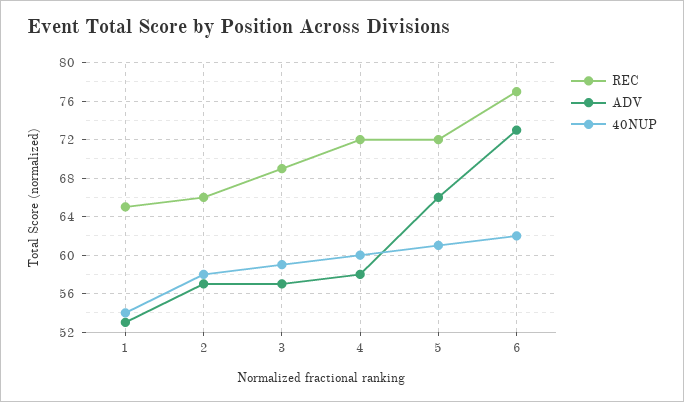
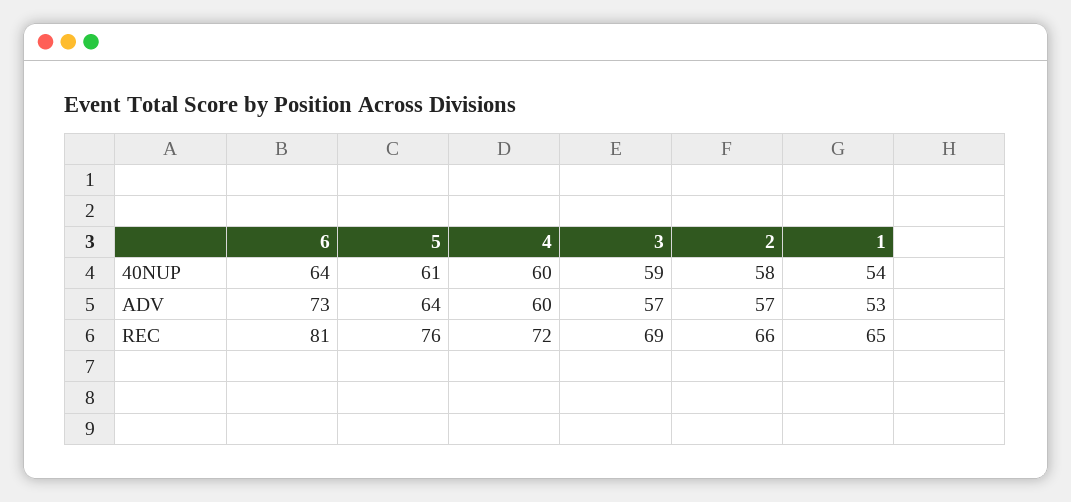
  {
    "REC": {
      "1": 65,
      "2": 66,
      "3": 69,
      "4": 72,
-     "5": 72,
+     "5": 76,
-     "6": 77
+     "6": 81
    },
    "ADV": {
      "1": 53,
      "2": 57,
      "3": 57,
-     "4": 58,
+     "4": 60,
-     "5": 66,
+     "5": 64,
      "6": 73
    },
    "40NUP": {
      "1": 54,
      "2": 58,
      "3": 59,
      "4": 60,
      "5": 61,
-     "6": 62
+     "6": 64
    }
  }

